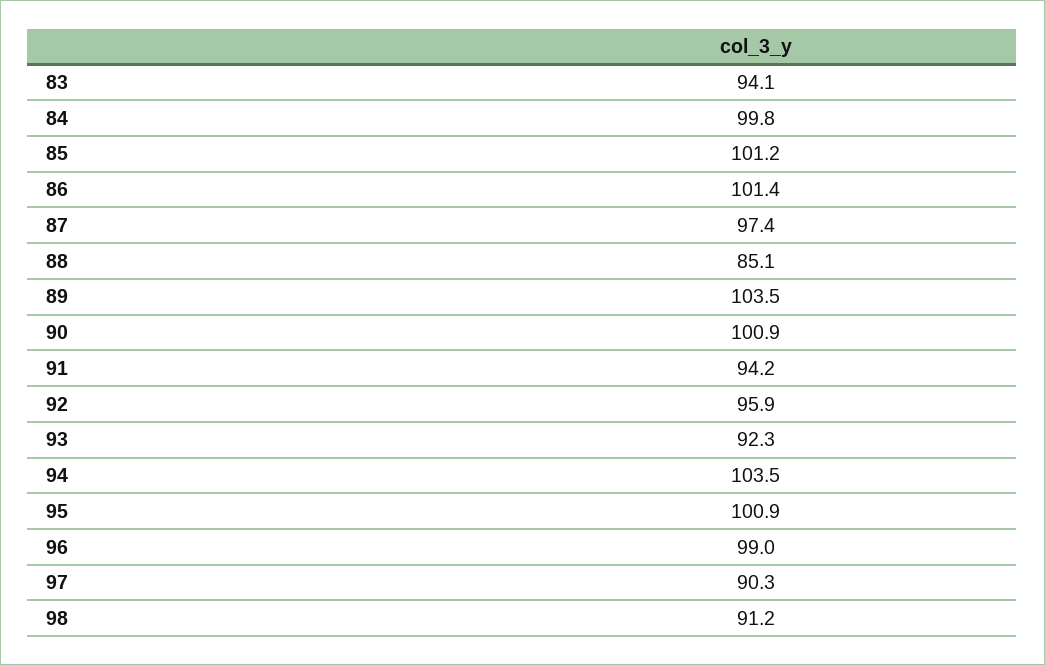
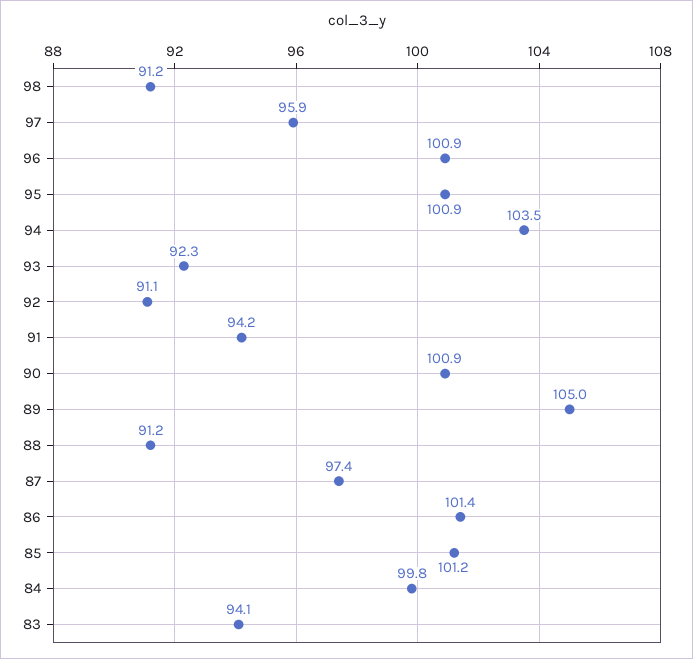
  {
    "83": 94.1,
    "84": 99.8,
    "85": 101.2,
    "86": 101.4,
    "87": 97.4,
-   "88": 85.1,
+   "88": 91.2,
-   "89": 103.5,
+   "89": 105,
    "90": 100.9,
    "91": 94.2,
-   "92": 95.9,
+   "92": 91.1,
    "93": 92.3,
    "94": 103.5,
    "95": 100.9,
-   "96": 99,
+   "96": 100.9,
-   "97": 90.3,
+   "97": 95.9,
    "98": 91.2
  }

